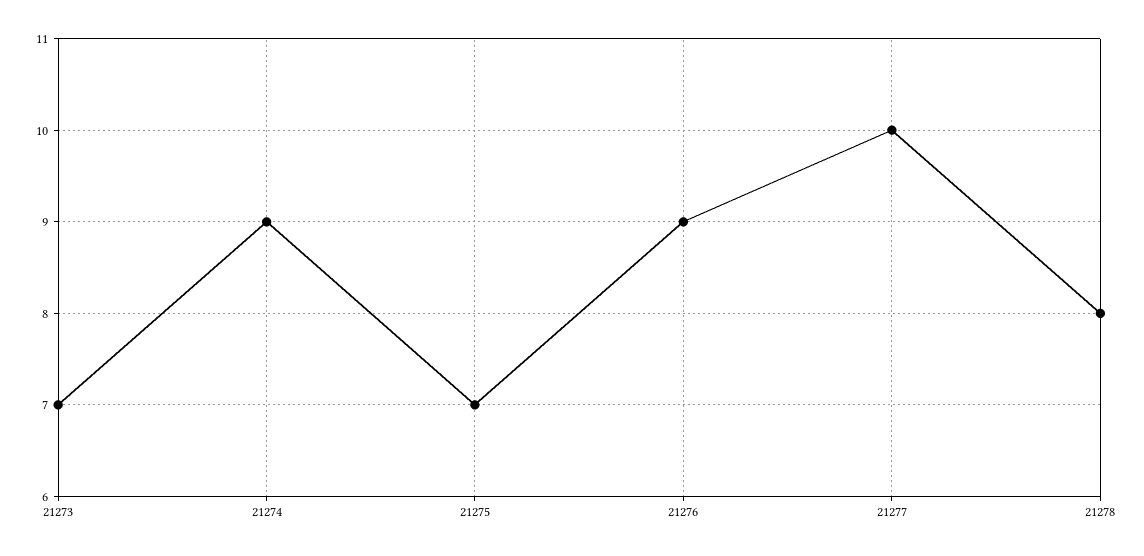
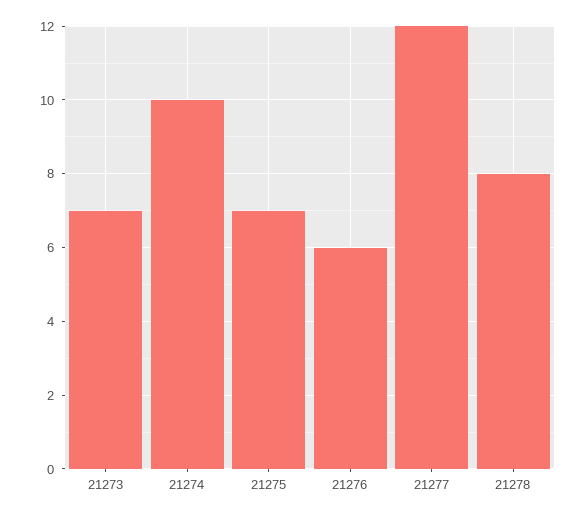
  {
    "21273": 7,
-   "21274": 9,
+   "21274": 10,
    "21275": 7,
-   "21276": 9,
+   "21276": 6,
-   "21277": 10,
+   "21277": 12,
    "21278": 8
  }

